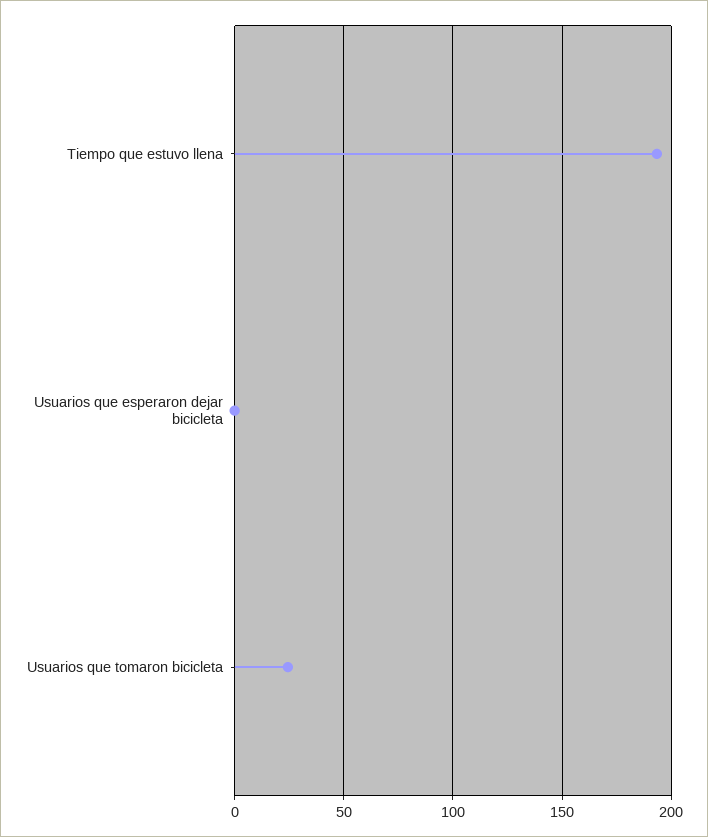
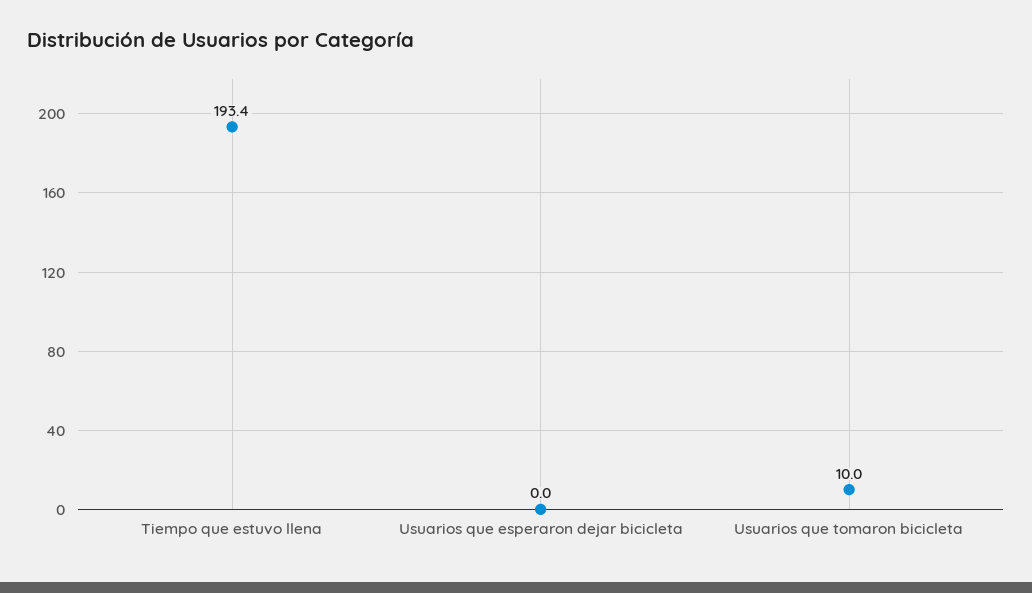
  {
    "Tiempo que estuvo llena": 193.4,
    "Usuarios que esperaron dejar bicicleta": 0,
-   "Usuarios que tomaron bicicleta": 25
+   "Usuarios que tomaron bicicleta": 10
  }

